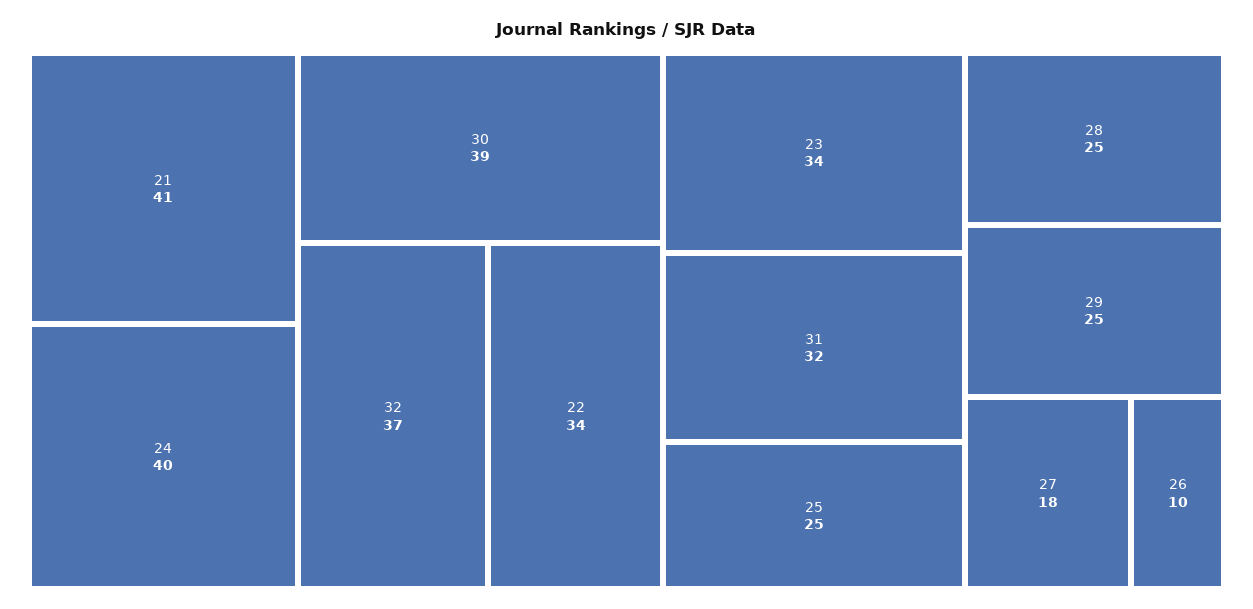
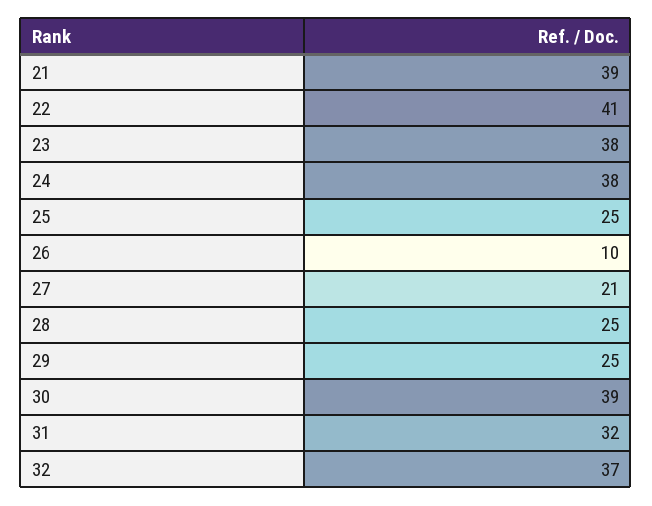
  {
-   "21": 41,
+   "21": 39,
-   "24": 40,
+   "24": 38,
    "30": 39,
    "32": 37,
-   "22": 34,
+   "22": 41,
-   "23": 34,
+   "23": 38,
    "31": 32,
    "25": 25,
    "28": 25,
    "29": 25,
-   "27": 18,
+   "27": 21,
    "26": 10
  }

